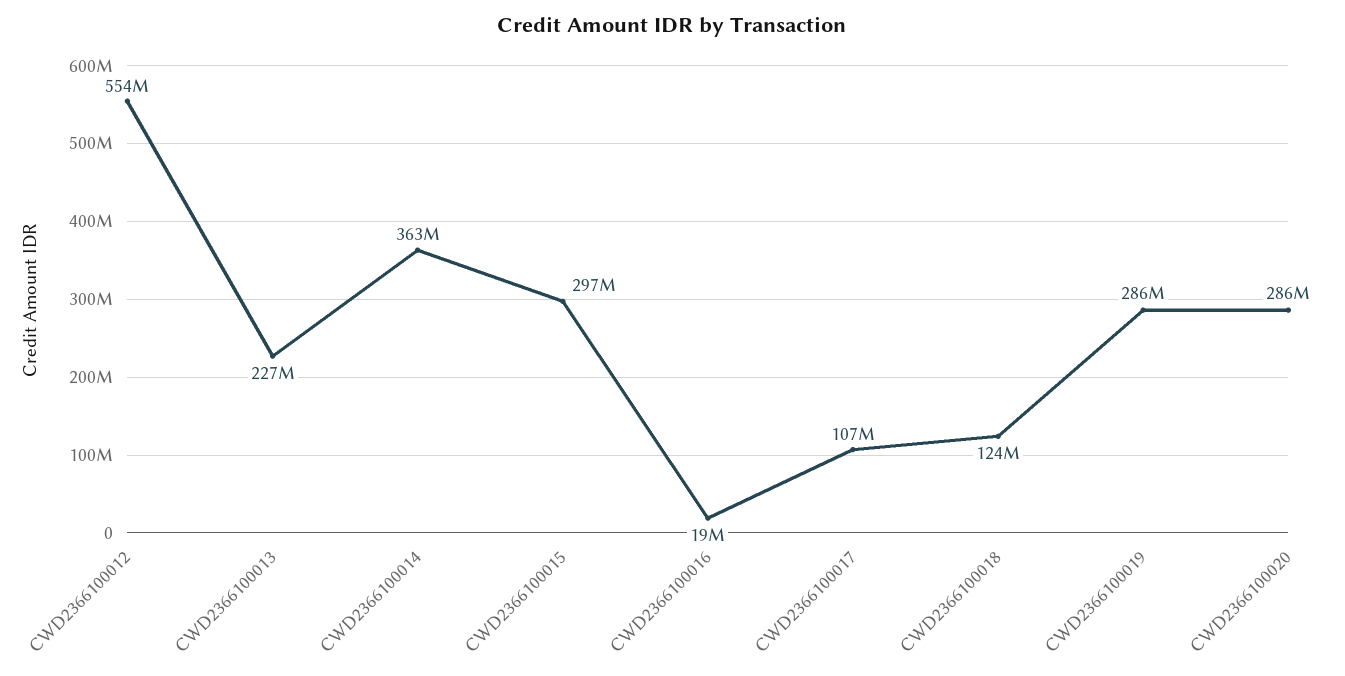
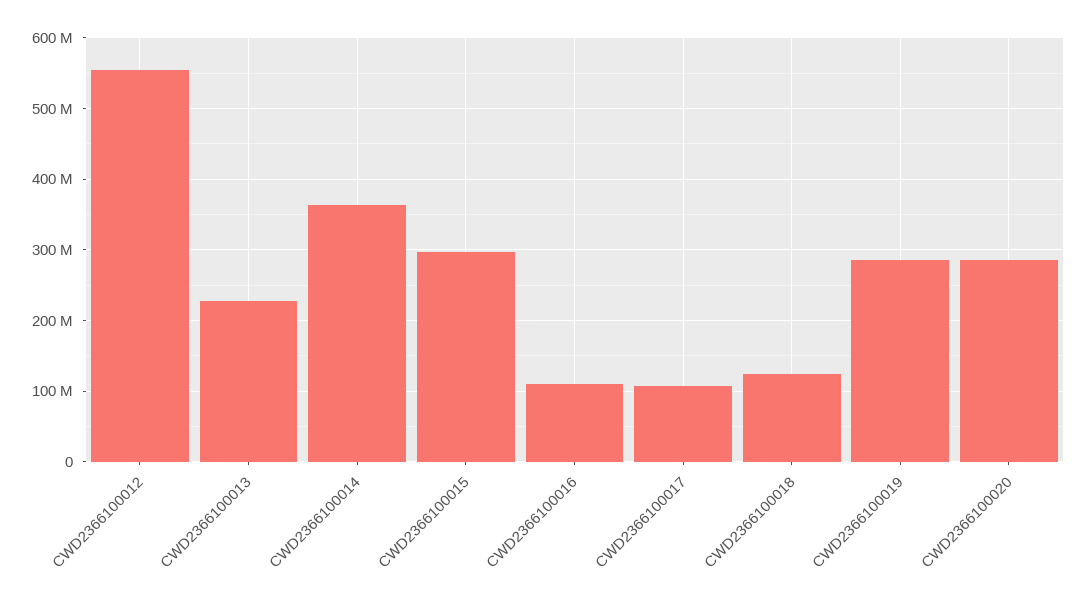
  {
    "CWD2366100012": 554000000,
    "CWD2366100013": 227000000,
    "CWD2366100014": 363000000,
    "CWD2366100015": 297000000,
-   "CWD2366100016": 19000000,
+   "CWD2366100016": 110000000,
    "CWD2366100017": 107000000,
    "CWD2366100018": 124000000,
    "CWD2366100019": 286000000,
    "CWD2366100020": 286000000
  }

